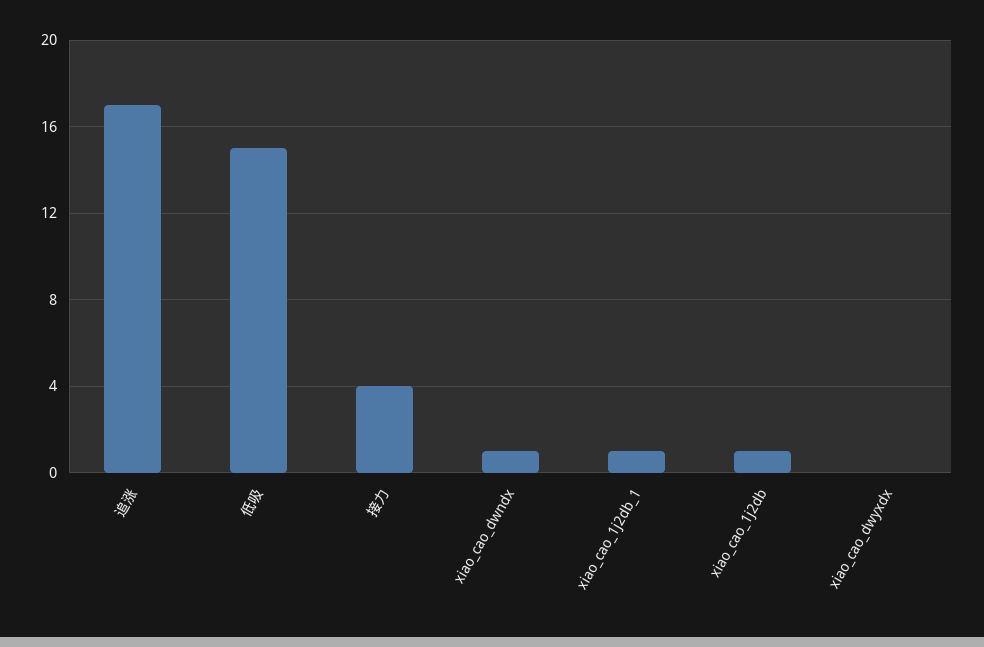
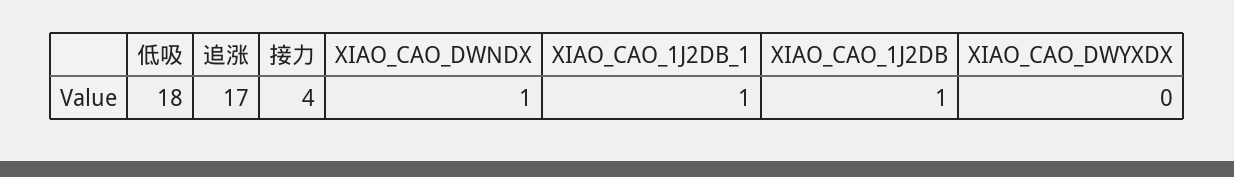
  {
    "追涨": 17,
-   "低吸": 15,
+   "低吸": 18,
    "接力": 4,
    "xiao_cao_dwndx": 1,
    "xiao_cao_1j2db_1": 1,
    "xiao_cao_1j2db": 1,
    "xiao_cao_dwyxdx": 0
  }

